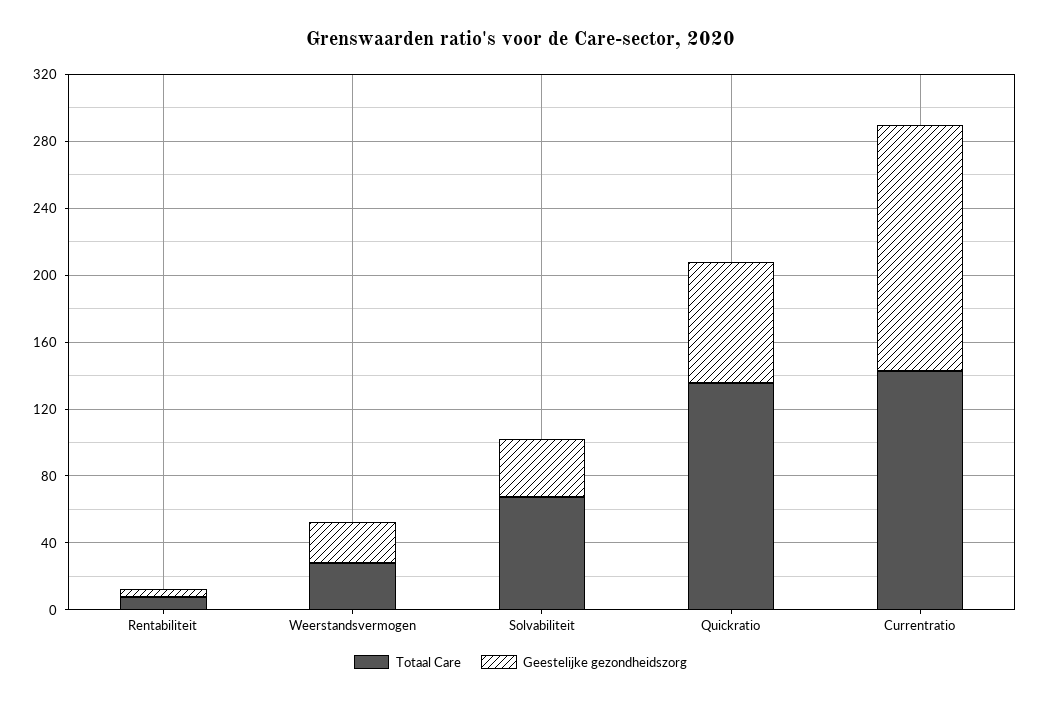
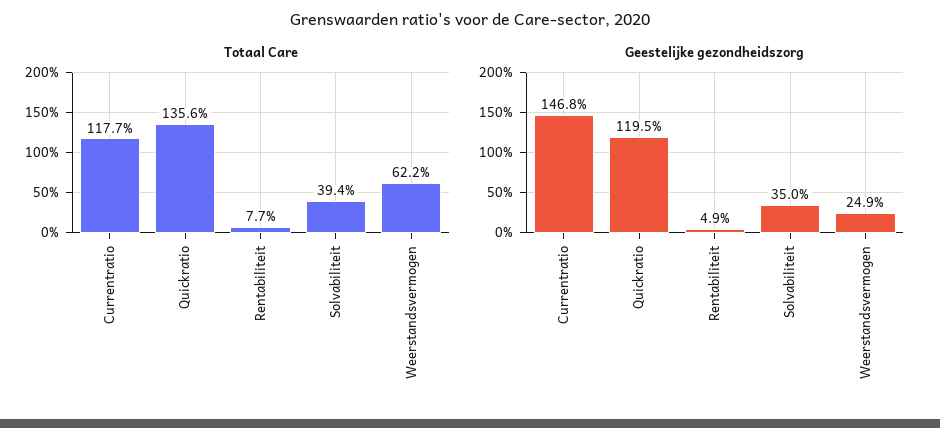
  {
    "Totaal Care": {
      "Rentabiliteit": 7.7,
-     "Weerstandsvermogen": 30,
+     "Weerstandsvermogen": 62.2,
-     "Solvabiliteit": 70,
+     "Solvabiliteit": 39.4,
      "Quickratio": 135.6,
-     "Currentratio": 140
+     "Currentratio": 117.7
    },
    "Geestelijke gezondheidszorg": {
      "Rentabiliteit": 4.9,
      "Weerstandsvermogen": 24.9,
      "Solvabiliteit": 35,
-     "Quickratio": 70,
+     "Quickratio": 119.5,
      "Currentratio": 146.8
    }
  }

